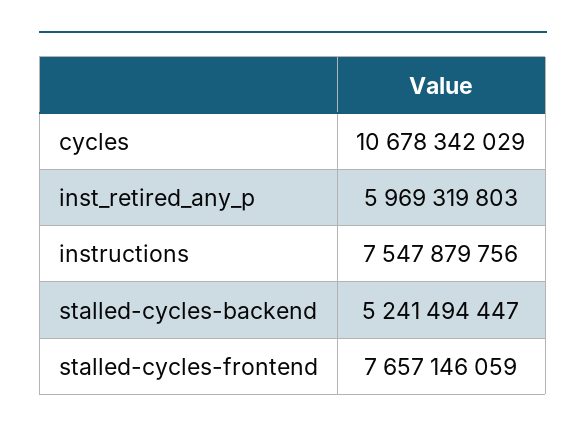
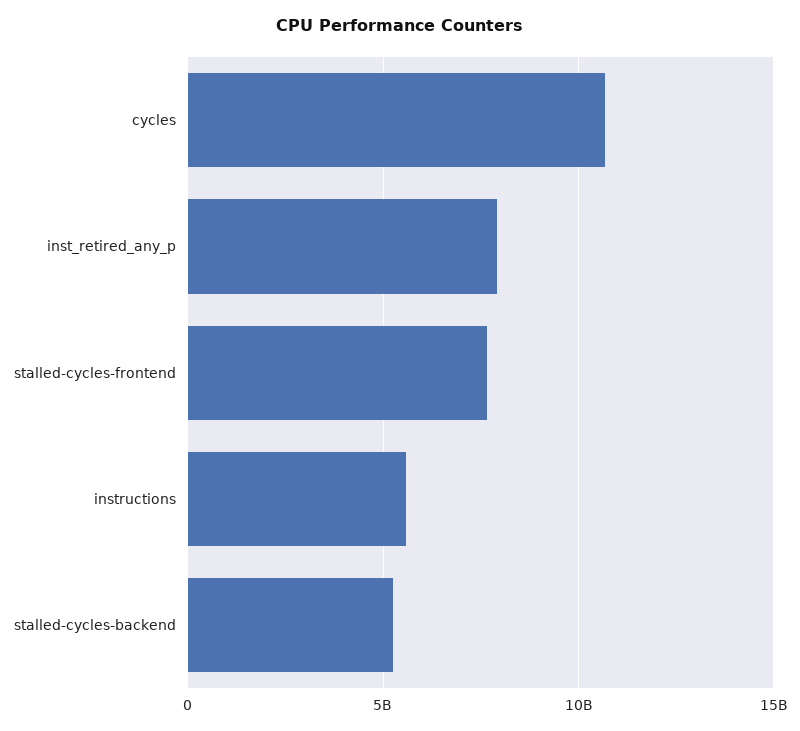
  {
    "cycles": 10678342029,
-   "inst_retired_any_p": 5969319803,
+   "inst_retired_any_p": 8000000000,
-   "instructions": 7547879756,
+   "instructions": 5500000000,
    "stalled-cycles-backend": 5241494447,
    "stalled-cycles-frontend": 7657146059
  }

